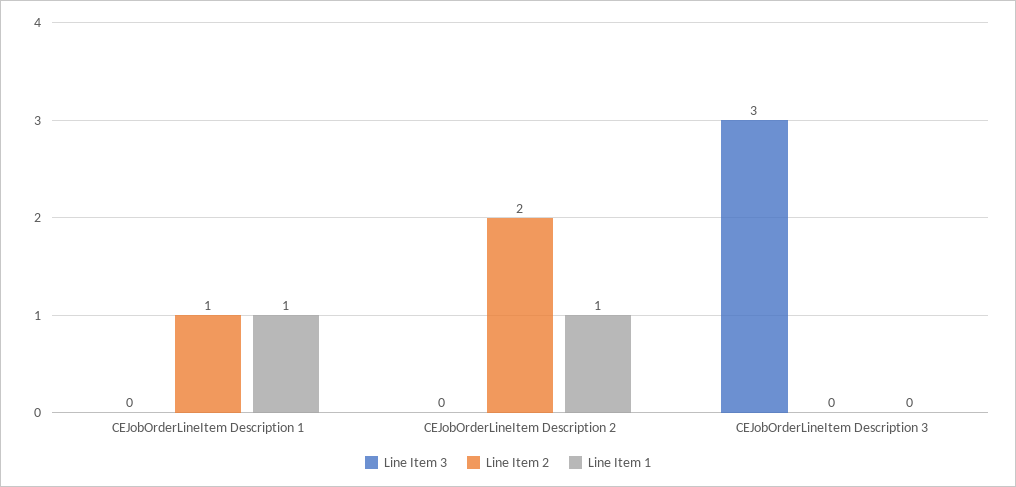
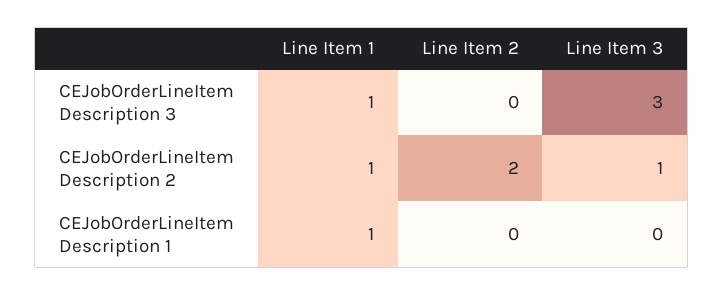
  {
    "Line Item 3": {
      "CEJobOrderLineItem Description 1": 0,
-     "CEJobOrderLineItem Description 2": 0,
+     "CEJobOrderLineItem Description 2": 1,
      "CEJobOrderLineItem Description 3": 3
    },
    "Line Item 2": {
-     "CEJobOrderLineItem Description 1": 1,
+     "CEJobOrderLineItem Description 1": 0,
      "CEJobOrderLineItem Description 2": 2,
      "CEJobOrderLineItem Description 3": 0
    },
    "Line Item 1": {
      "CEJobOrderLineItem Description 1": 1,
      "CEJobOrderLineItem Description 2": 1,
-     "CEJobOrderLineItem Description 3": 0
+     "CEJobOrderLineItem Description 3": 1
    }
  }

